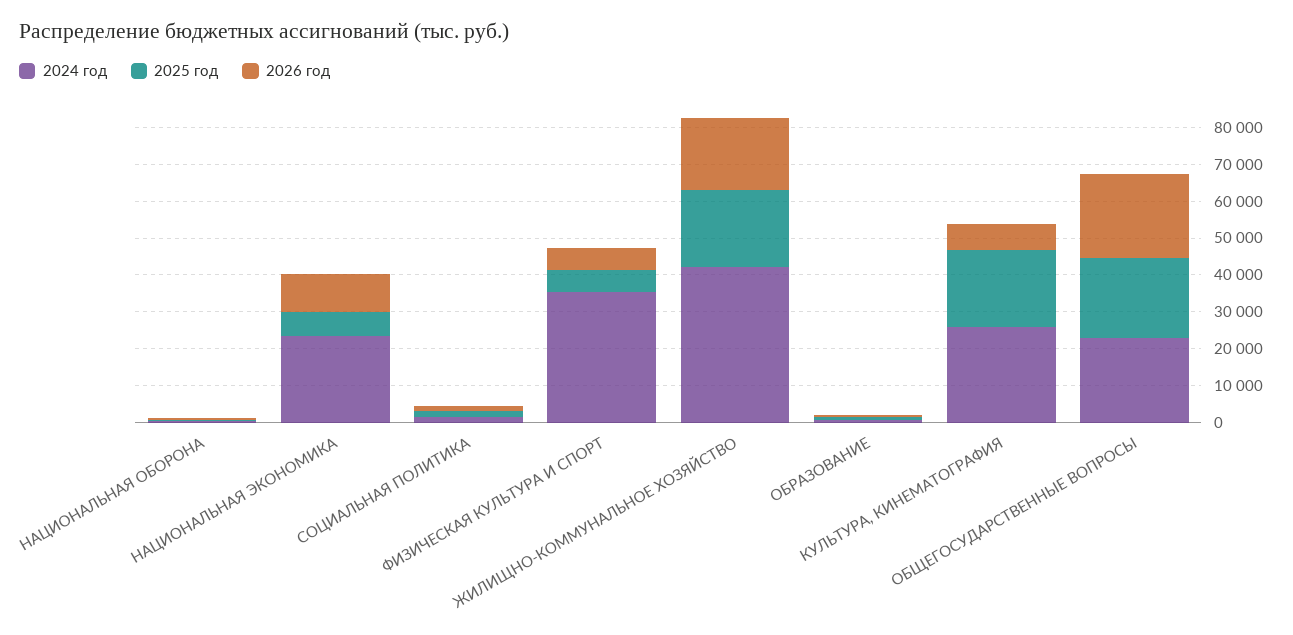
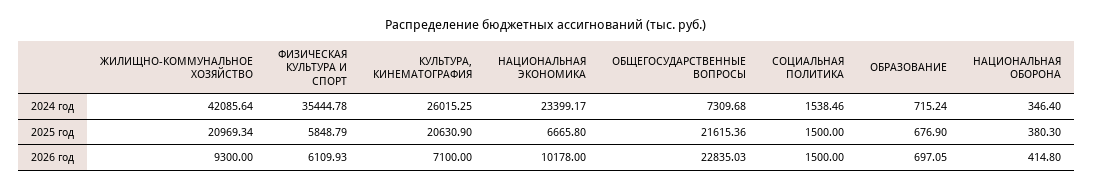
  {
    "2024 год": {
      "НАЦИОНАЛЬНАЯ ОБОРОНА": 346.4,
      "НАЦИОНАЛЬНАЯ ЭКОНОМИКА": 23399.17,
      "СОЦИАЛЬНАЯ ПОЛИТИКА": 1538.46,
      "ФИЗИЧЕСКАЯ КУЛЬТУРА И СПОРТ": 35444.78,
      "ЖИЛИЩНО-КОММУНАЛЬНОЕ ХОЗЯЙСТВО": 42085.64,
      "ОБРАЗОВАНИЕ": 715.24,
      "КУЛЬТУРА, КИНЕМАТОГРАФИЯ": 26015.25,
-     "ОБЩЕГОСУДАРСТВЕННЫЕ ВОПРОСЫ": 22500
+     "ОБЩЕГОСУДАРСТВЕННЫЕ ВОПРОСЫ": 7309.68
    },
    "2025 год": {
      "НАЦИОНАЛЬНАЯ ОБОРОНА": 380.3,
      "НАЦИОНАЛЬНАЯ ЭКОНОМИКА": 6665.8,
      "СОЦИАЛЬНАЯ ПОЛИТИКА": 1500,
      "ФИЗИЧЕСКАЯ КУЛЬТУРА И СПОРТ": 5848.79,
      "ЖИЛИЩНО-КОММУНАЛЬНОЕ ХОЗЯЙСТВО": 20969.34,
      "ОБРАЗОВАНИЕ": 676.9,
      "КУЛЬТУРА, КИНЕМАТОГРАФИЯ": 20630.9,
      "ОБЩЕГОСУДАРСТВЕННЫЕ ВОПРОСЫ": 21615.36
    },
    "2026 год": {
      "НАЦИОНАЛЬНАЯ ОБОРОНА": 414.8,
      "НАЦИОНАЛЬНАЯ ЭКОНОМИКА": 10178,
      "СОЦИАЛЬНАЯ ПОЛИТИКА": 1500,
      "ФИЗИЧЕСКАЯ КУЛЬТУРА И СПОРТ": 6109.93,
-     "ЖИЛИЩНО-КОММУНАЛЬНОЕ ХОЗЯЙСТВО": 20000,
+     "ЖИЛИЩНО-КОММУНАЛЬНОЕ ХОЗЯЙСТВО": 9300,
      "ОБРАЗОВАНИЕ": 697.05,
      "КУЛЬТУРА, КИНЕМАТОГРАФИЯ": 7100,
      "ОБЩЕГОСУДАРСТВЕННЫЕ ВОПРОСЫ": 22835.03
    }
  }

